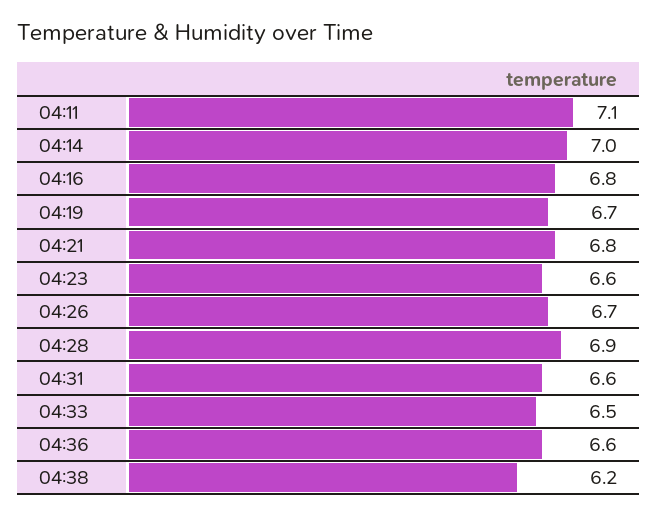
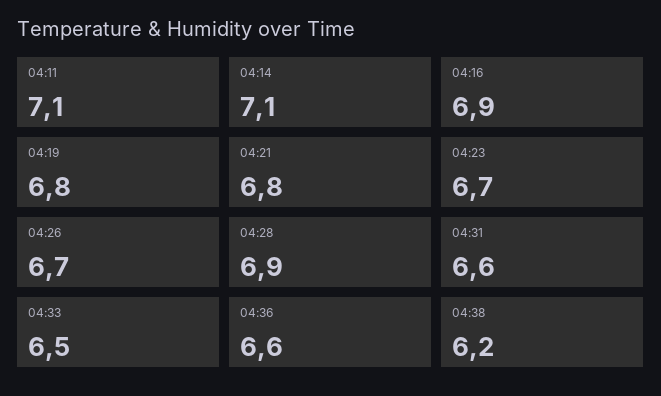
  {
    "04:11": 7.1,
-   "04:14": 7,
+   "04:14": 7.1,
-   "04:16": 6.8,
+   "04:16": 6.9,
-   "04:19": 6.7,
+   "04:19": 6.8,
    "04:21": 6.8,
-   "04:23": 6.6,
+   "04:23": 6.7,
    "04:26": 6.7,
    "04:28": 6.9,
    "04:31": 6.6,
    "04:33": 6.5,
    "04:36": 6.6,
    "04:38": 6.2
  }

